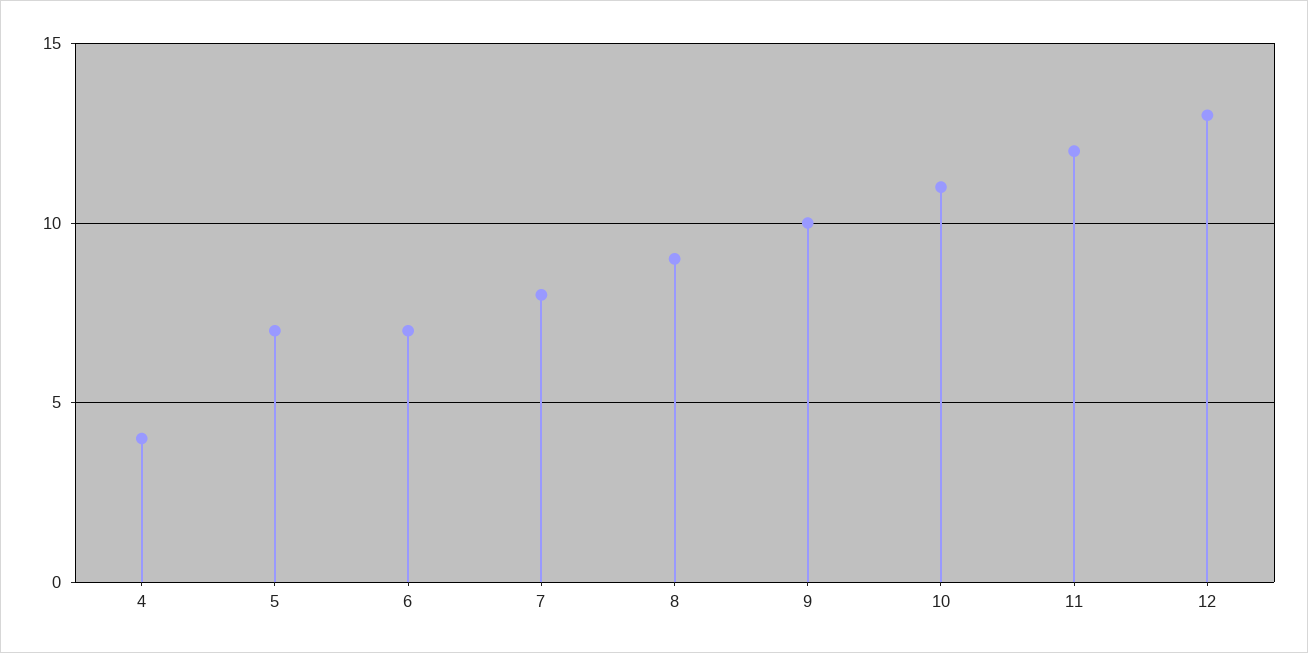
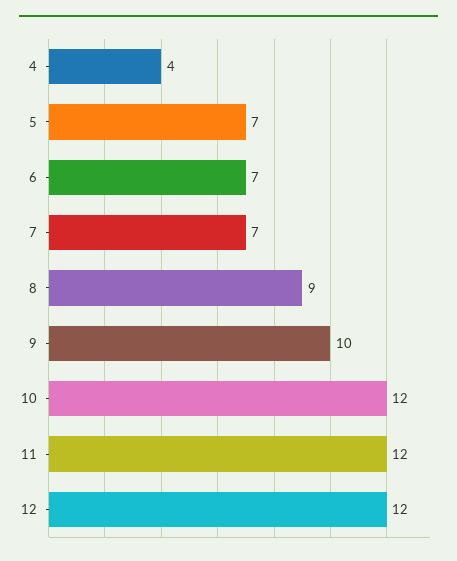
  {
    "4": 4,
    "5": 7,
    "6": 7,
-   "7": 8,
+   "7": 7,
    "8": 9,
    "9": 10,
-   "10": 11,
+   "10": 12,
    "11": 12,
-   "12": 13
+   "12": 12
  }

